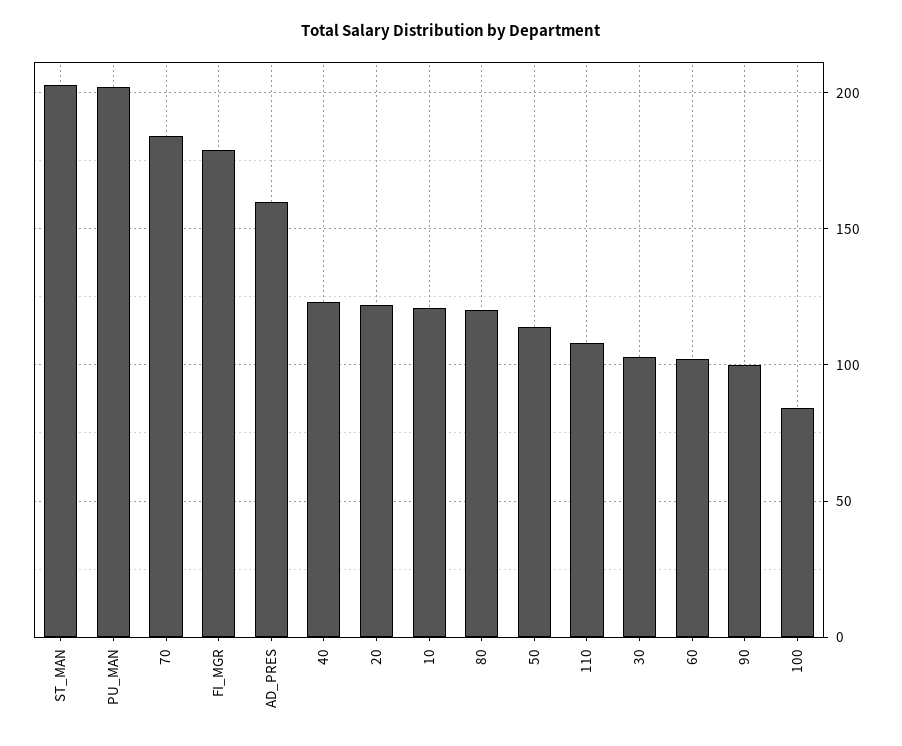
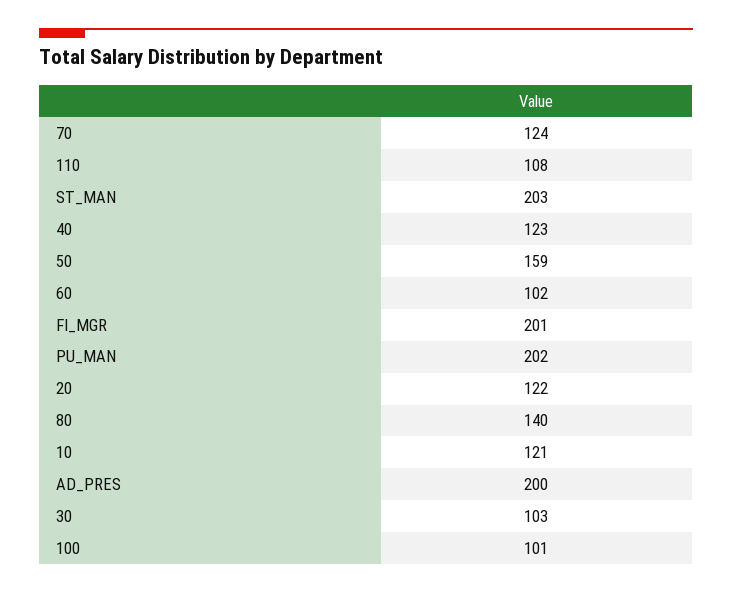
  {
    "ST_MAN": 203,
    "PU_MAN": 202,
-   "70": 185,
+   "70": 124,
-   "FI_MGR": 180,
+   "FI_MGR": 201,
-   "AD_PRES": 160,
+   "AD_PRES": 200,
    "40": 123,
    "20": 122,
    "10": 121,
-   "80": 120,
+   "80": 140,
-   "50": 115,
+   "50": 159,
    "110": 108,
    "30": 103,
    "60": 102,
-   "90": 100,
-   "100": 85
+   "100": 101
  }

